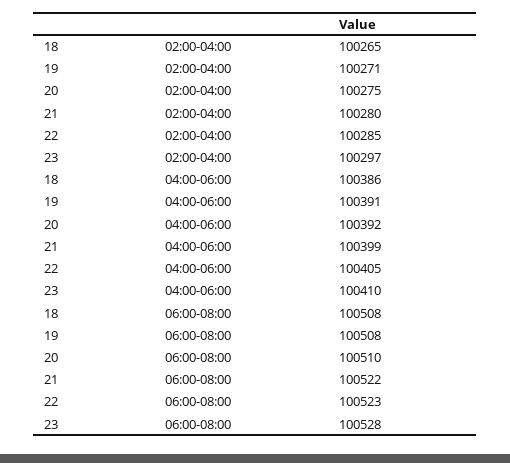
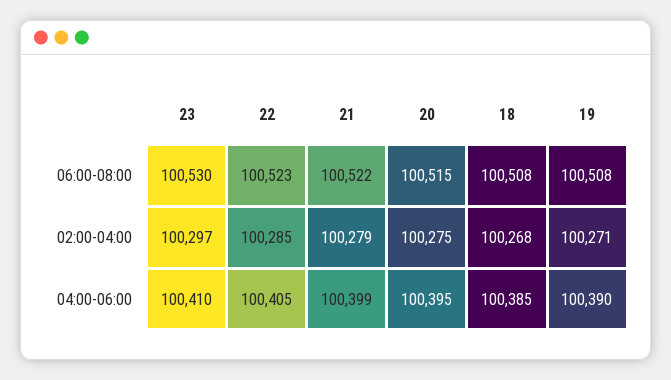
  {
    "18": {
-     "02:00-04:00": 100265,
+     "02:00-04:00": 100268,
-     "04:00-06:00": 100386,
+     "04:00-06:00": 100385,
      "06:00-08:00": 100508
    },
    "19": {
      "02:00-04:00": 100271,
-     "04:00-06:00": 100391,
+     "04:00-06:00": 100390,
      "06:00-08:00": 100508
    },
    "20": {
      "02:00-04:00": 100275,
-     "04:00-06:00": 100392,
+     "04:00-06:00": 100395,
-     "06:00-08:00": 100510
+     "06:00-08:00": 100515
    },
    "21": {
-     "02:00-04:00": 100280,
+     "02:00-04:00": 100279,
      "04:00-06:00": 100399,
      "06:00-08:00": 100522
    },
    "22": {
      "02:00-04:00": 100285,
      "04:00-06:00": 100405,
      "06:00-08:00": 100523
    },
    "23": {
      "02:00-04:00": 100297,
      "04:00-06:00": 100410,
-     "06:00-08:00": 100528
+     "06:00-08:00": 100530
    }
  }

